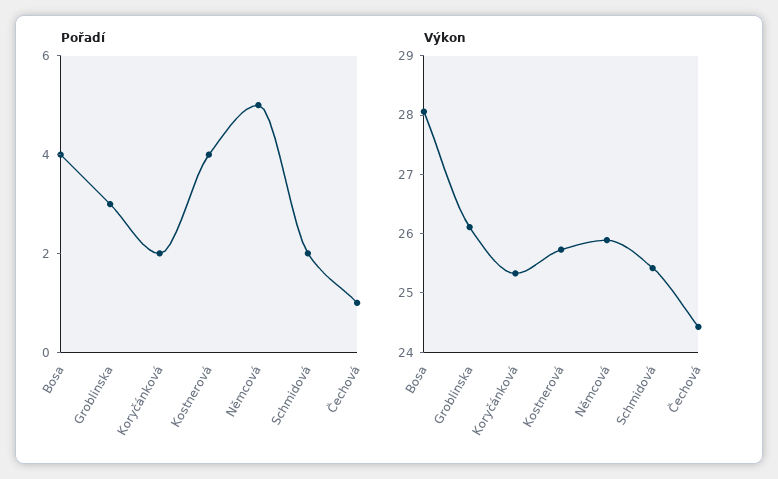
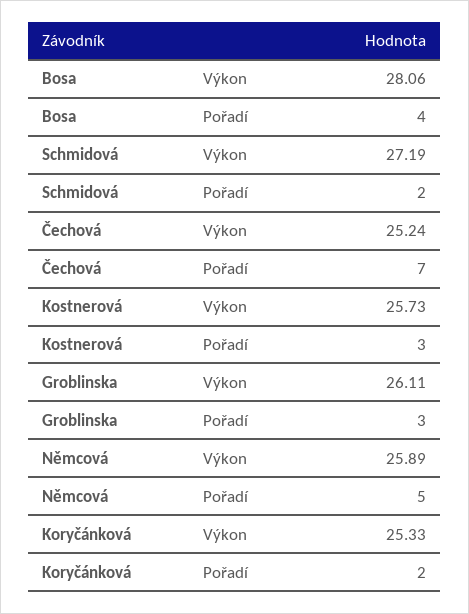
  {
    "Pořadí": {
      "Bosa": 4,
      "Groblinska": 3,
      "Koryčánková": 2,
-     "Kostnerová": 4,
+     "Kostnerová": 3,
      "Němcová": 5,
      "Schmidová": 2,
-     "Čechová": 1
+     "Čechová": 7
    },
    "Výkon": {
      "Bosa": 28.06,
      "Groblinska": 26.11,
      "Koryčánková": 25.33,
      "Kostnerová": 25.73,
      "Němcová": 25.89,
-     "Schmidová": 25.4,
+     "Schmidová": 27.19,
-     "Čechová": 24.4
+     "Čechová": 25.24
    }
  }

